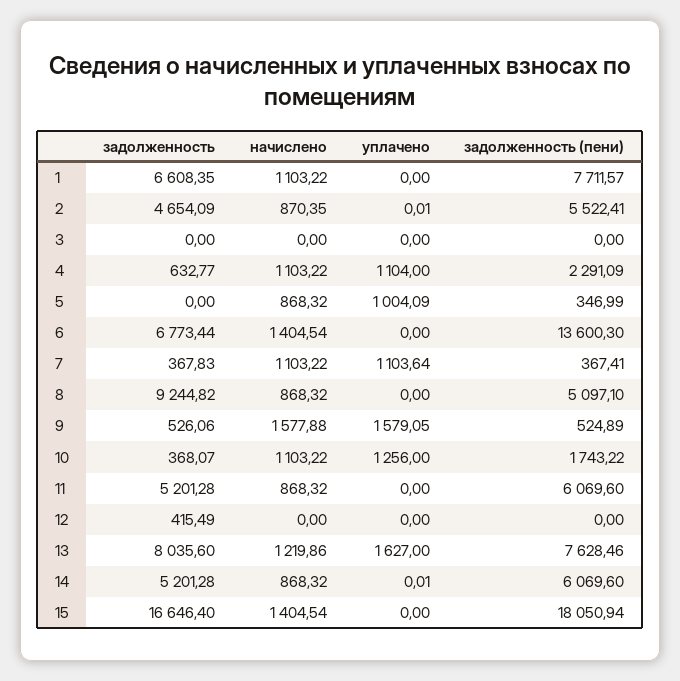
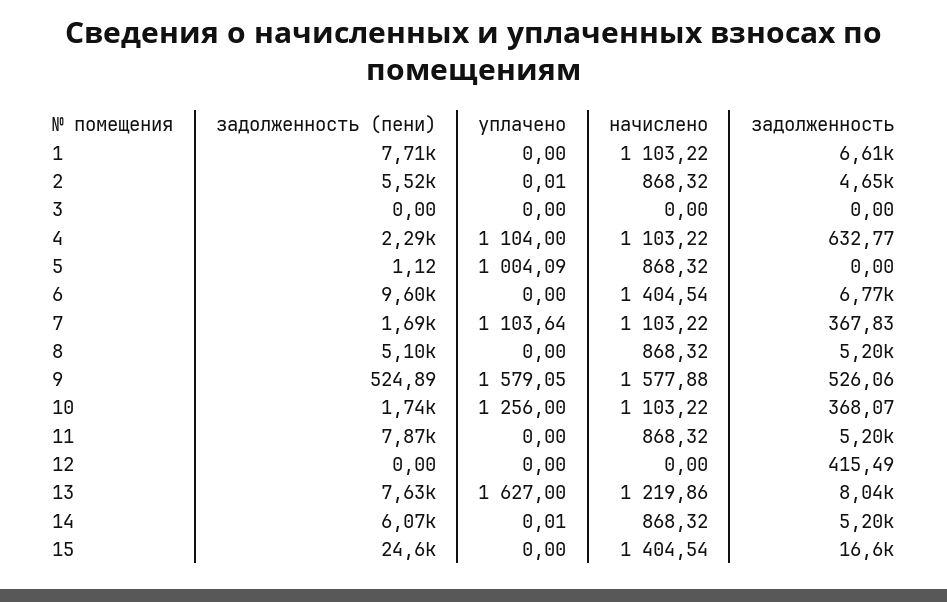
  {
    "задолженность": {
      "1": 6608.35,
      "2": 4654.09,
      "3": 0,
      "4": 632.77,
      "5": 0,
      "6": 6773.44,
      "7": 367.83,
-     "8": 9244.82,
+     "8": 5200,
      "9": 526.06,
      "10": 368.07,
      "11": 5201.28,
      "12": 415.49,
      "13": 8035.6,
      "14": 5201.28,
      "15": 16646.4
    },
    "начислено": {
      "1": 1103.22,
-     "2": 870.35,
+     "2": 868.32,
      "3": 0,
      "4": 1103.22,
      "5": 868.32,
      "6": 1404.54,
      "7": 1103.22,
      "8": 868.32,
      "9": 1577.88,
      "10": 1103.22,
      "11": 868.32,
      "12": 0,
      "13": 1219.86,
      "14": 868.32,
      "15": 1404.54
    },
    "уплачено": {
      "1": 0,
      "2": 0.01,
      "3": 0,
      "4": 1104,
      "5": 1004.09,
      "6": 0,
      "7": 1103.64,
      "8": 0,
      "9": 1579.05,
      "10": 1256,
      "11": 0,
      "12": 0,
      "13": 1627,
      "14": 0.01,
      "15": 0
    },
    "задолженность (пени)": {
      "1": 7711.57,
      "2": 5522.41,
      "3": 0,
      "4": 2291.09,
-     "5": 346.99,
+     "5": 1.12,
-     "6": 13600.3,
+     "6": 9600,
-     "7": 367.41,
+     "7": 1690,
      "8": 5097.1,
      "9": 524.89,
      "10": 1743.22,
-     "11": 6069.6,
+     "11": 7870,
      "12": 0,
      "13": 7628.46,
      "14": 6069.6,
-     "15": 18050.94
+     "15": 24600
    }
  }

